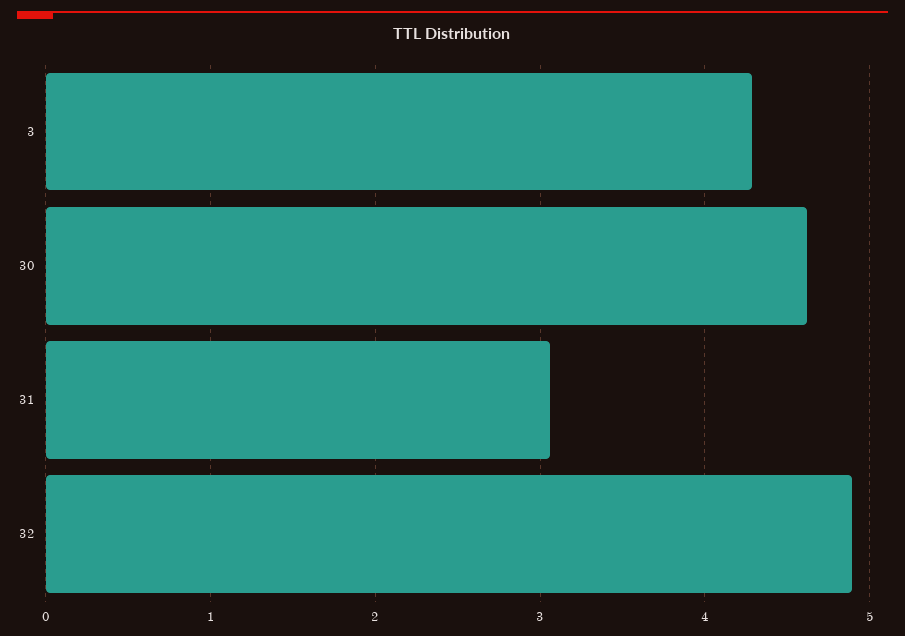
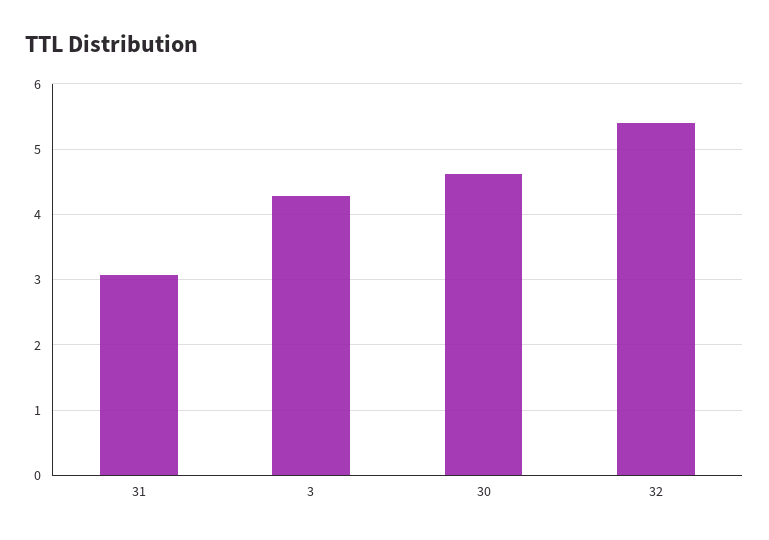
  {
    "3": 4.3,
    "30": 4.6,
    "31": 3.1,
-   "32": 4.9
+   "32": 5.4
  }

